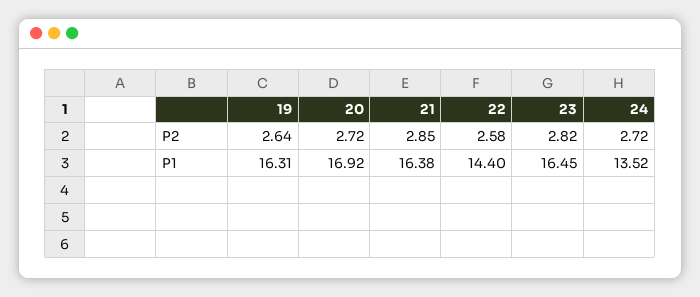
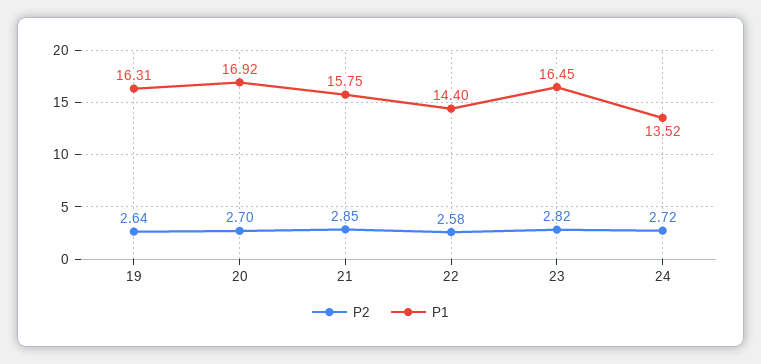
  {
    "P2": {
      "19": 2.64,
-     "20": 2.72,
+     "20": 2.7,
      "21": 2.85,
      "22": 2.58,
      "23": 2.82,
      "24": 2.72
    },
    "P1": {
      "19": 16.31,
      "20": 16.92,
-     "21": 16.38,
+     "21": 15.75,
      "22": 14.4,
      "23": 16.45,
      "24": 13.52
    }
  }

